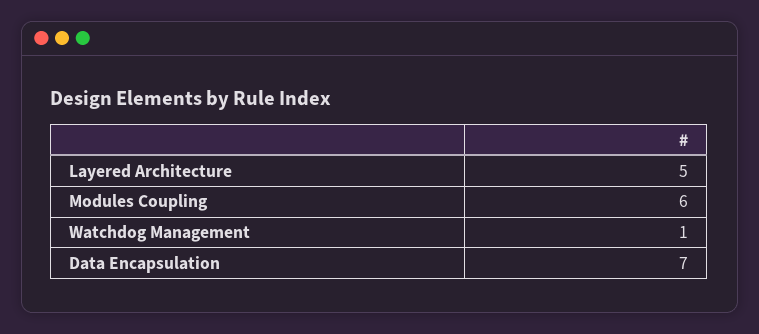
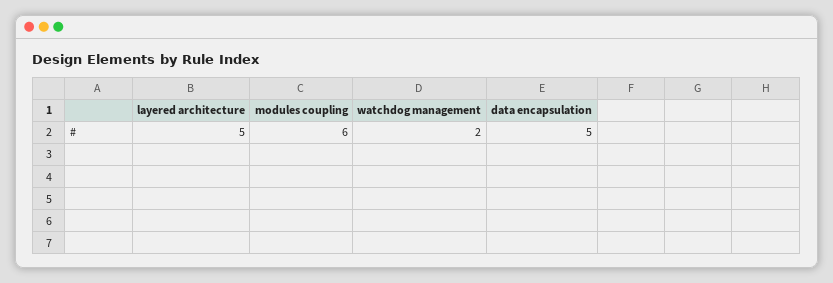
  {
    "Layered Architecture": 5,
    "Modules Coupling": 6,
-   "Watchdog Management": 1,
+   "Watchdog Management": 2,
-   "Data Encapsulation": 7
+   "Data Encapsulation": 5
  }

